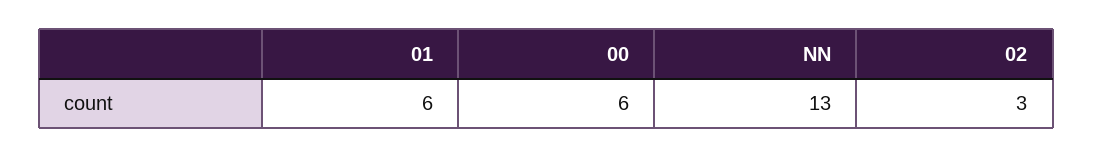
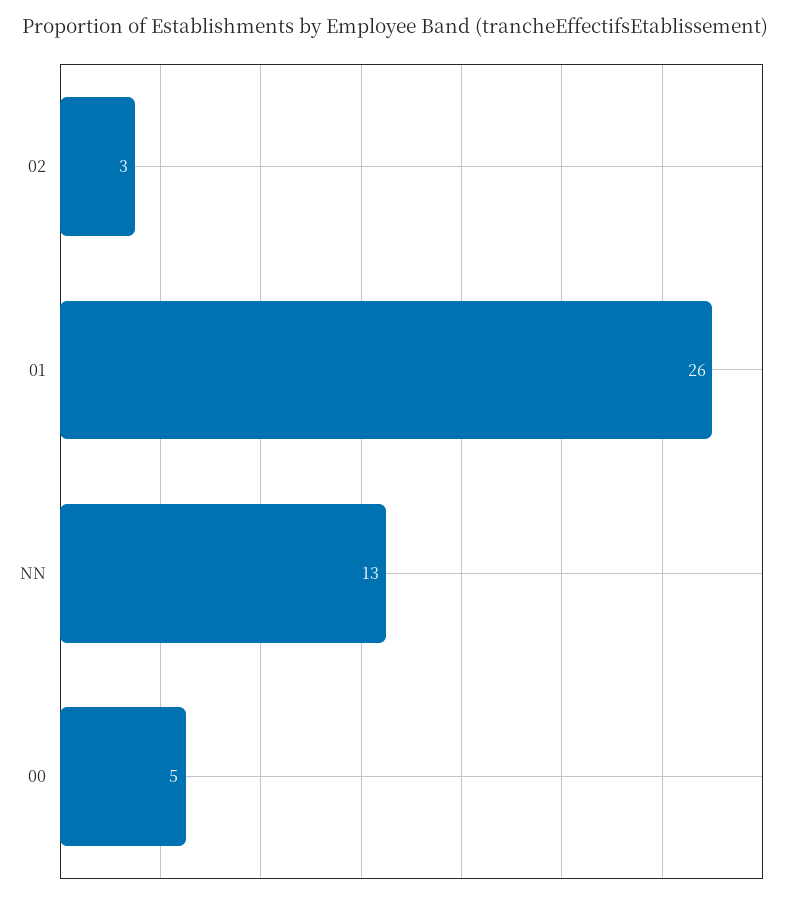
  {
-   "01": 6,
+   "01": 26,
-   "00": 6,
+   "00": 5,
    "NN": 13,
    "02": 3
  }

